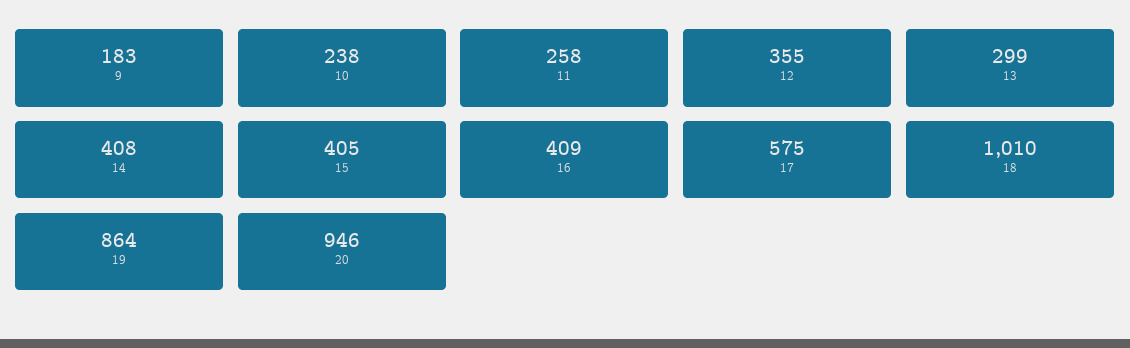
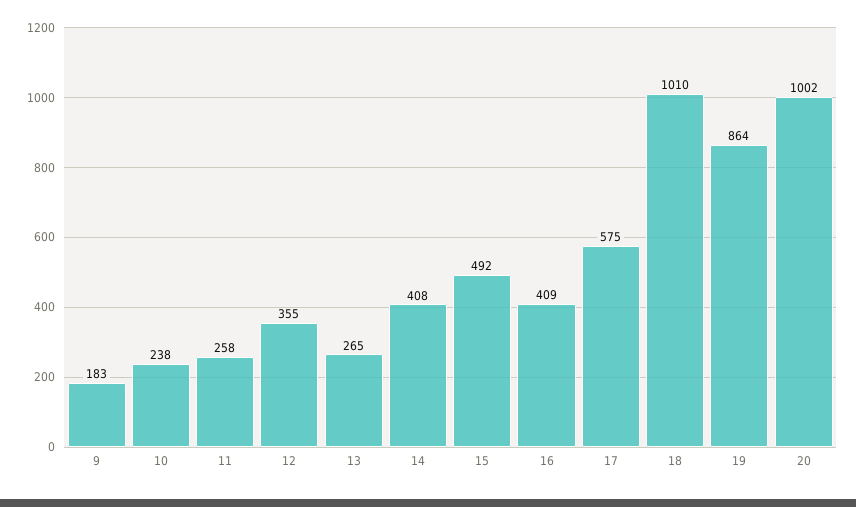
  {
    "9": 183,
    "10": 238,
    "11": 258,
    "12": 355,
-   "13": 299,
+   "13": 265,
    "14": 408,
-   "15": 405,
+   "15": 492,
    "16": 409,
    "17": 575,
    "18": 1010,
    "19": 864,
-   "20": 946
+   "20": 1002
  }

